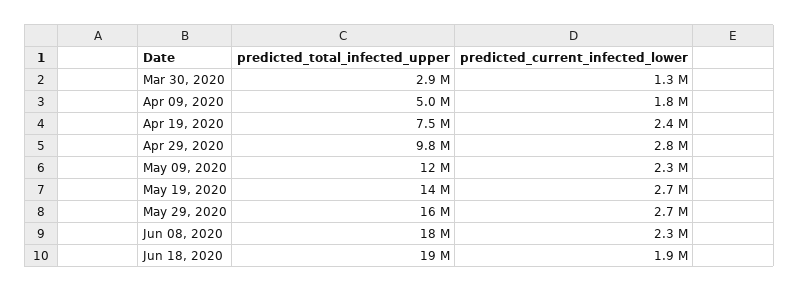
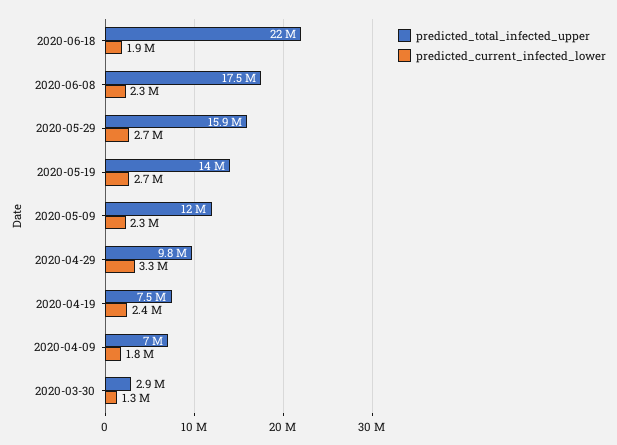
  {
    "predicted_total_infected_upper": {
      "Mar 30, 2020": 2900000,
-     "Apr 09, 2020": 5000000,
+     "Apr 09, 2020": 7000000,
      "Apr 19, 2020": 7500000,
      "Apr 29, 2020": 9800000,
      "May 09, 2020": 12000000,
      "May 19, 2020": 14000000,
      "May 29, 2020": 15900000,
      "Jun 08, 2020": 17500000,
-     "Jun 18, 2020": 19000000
+     "Jun 18, 2020": 22000000
    },
    "predicted_current_infected_lower": {
      "Mar 30, 2020": 1300000,
      "Apr 09, 2020": 1800000,
      "Apr 19, 2020": 2400000,
-     "Apr 29, 2020": 2800000,
+     "Apr 29, 2020": 3300000,
      "May 09, 2020": 2300000,
      "May 19, 2020": 2700000,
      "May 29, 2020": 2700000,
      "Jun 08, 2020": 2300000,
      "Jun 18, 2020": 1900000
    }
  }

